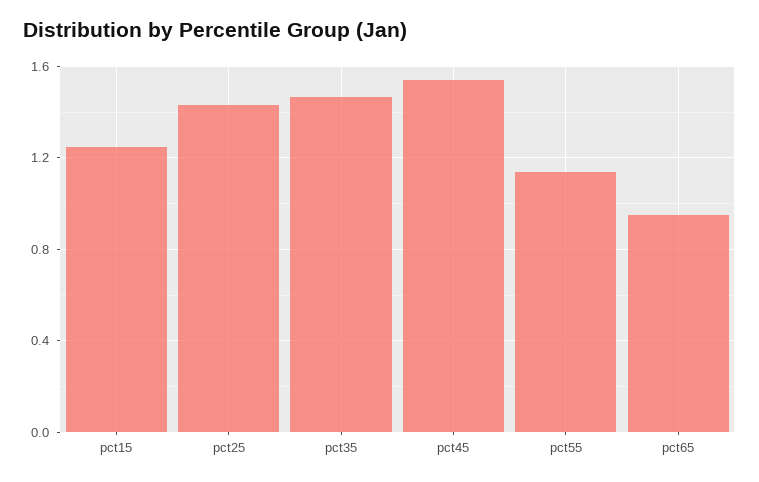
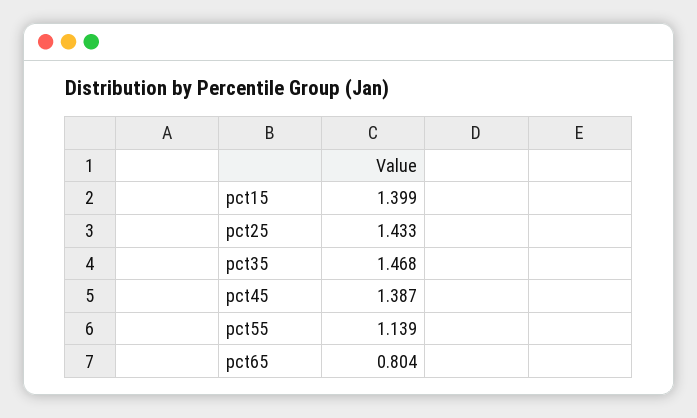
  {
-   "pct15": 1.25,
+   "pct15": 1.399,
    "pct25": 1.433,
    "pct35": 1.468,
-   "pct45": 1.55,
+   "pct45": 1.387,
    "pct55": 1.139,
-   "pct65": 0.95
+   "pct65": 0.804
  }

